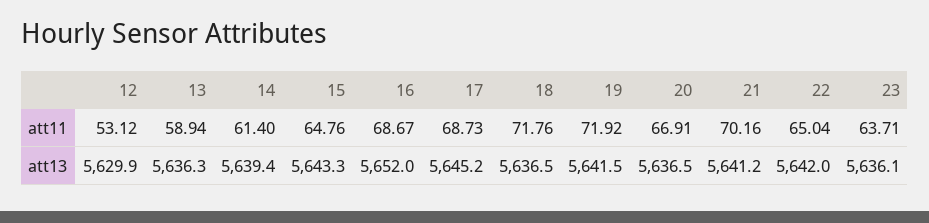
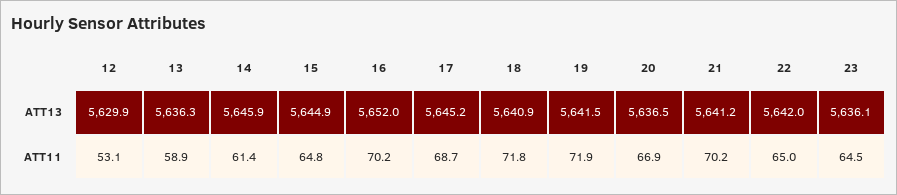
  {
    "12": {
      "att11": 53.12,
      "att13": 5629.9
    },
    "13": {
      "att11": 58.94,
      "att13": 5636.3
    },
    "14": {
      "att11": 61.4,
-     "att13": 5639.4
+     "att13": 5645.9
    },
    "15": {
      "att11": 64.76,
-     "att13": 5643.3
+     "att13": 5644.9
    },
    "16": {
-     "att11": 68.67,
+     "att11": 70.2,
      "att13": 5652
    },
    "17": {
      "att11": 68.73,
      "att13": 5645.2
    },
    "18": {
      "att11": 71.76,
-     "att13": 5636.5
+     "att13": 5640.9
    },
    "19": {
      "att11": 71.92,
      "att13": 5641.5
    },
    "20": {
      "att11": 66.91,
      "att13": 5636.5
    },
    "21": {
      "att11": 70.16,
      "att13": 5641.2
    },
    "22": {
      "att11": 65.04,
      "att13": 5642
    },
    "23": {
-     "att11": 63.71,
+     "att11": 64.5,
      "att13": 5636.1
    }
  }

